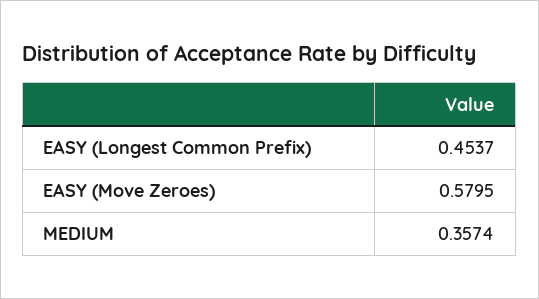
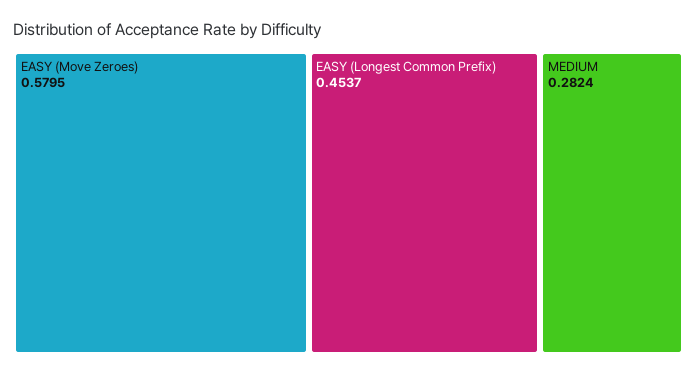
  {
    "EASY (Longest Common Prefix)": 0.4537,
    "EASY (Move Zeroes)": 0.5795,
-   "MEDIUM": 0.3574
+   "MEDIUM": 0.2824
  }

